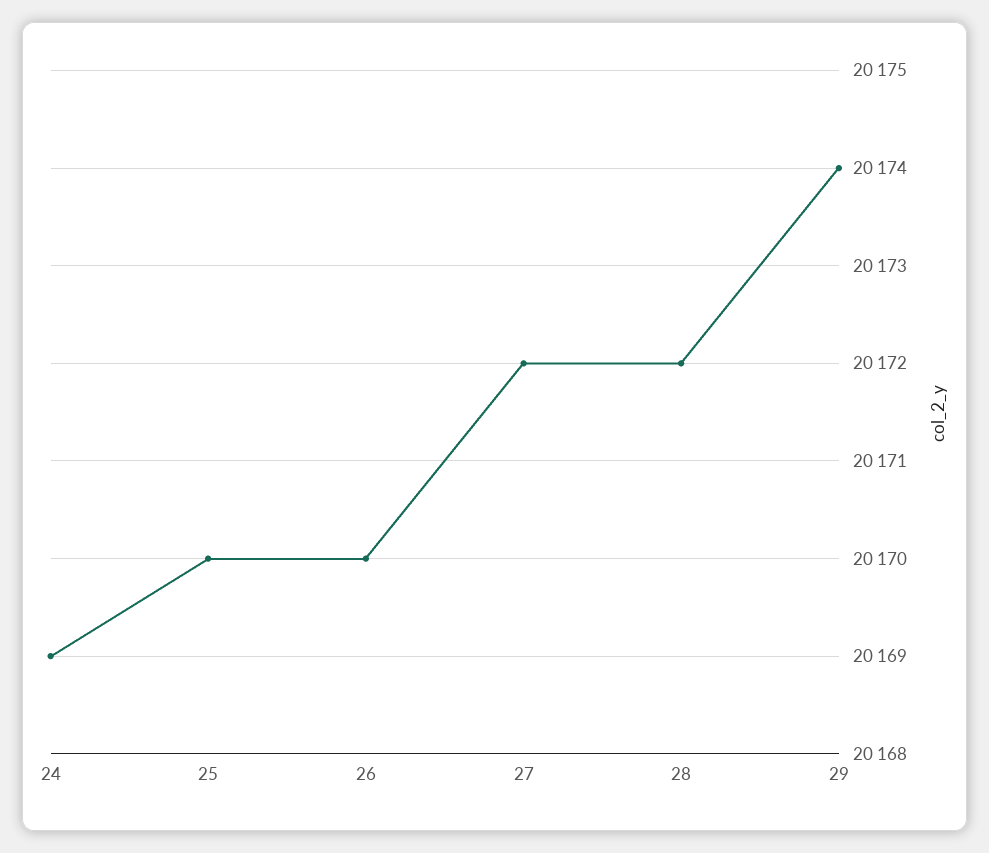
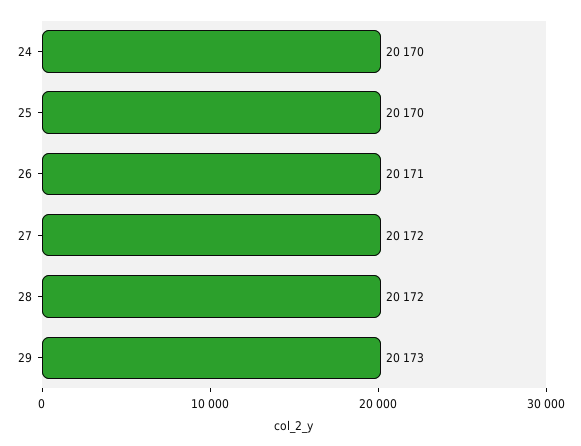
  {
-   "24": 20169,
+   "24": 20170,
    "25": 20170,
-   "26": 20170,
+   "26": 20171,
    "27": 20172,
    "28": 20172,
-   "29": 20174
+   "29": 20173
  }

